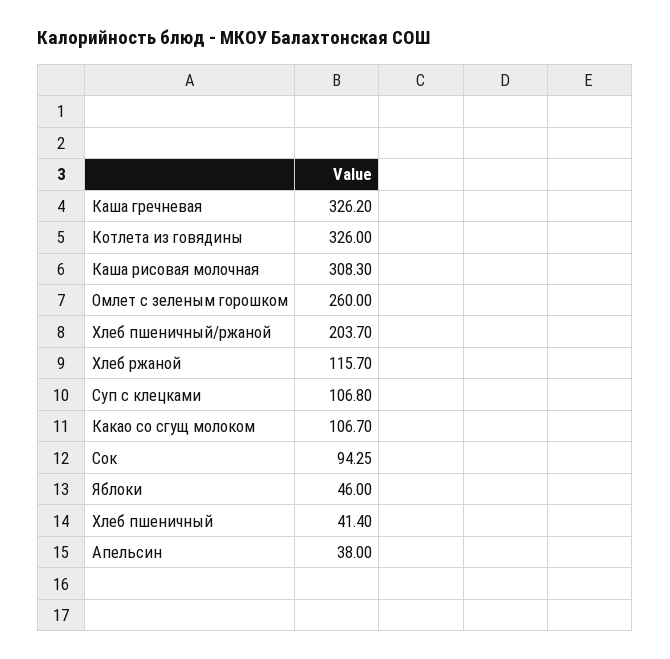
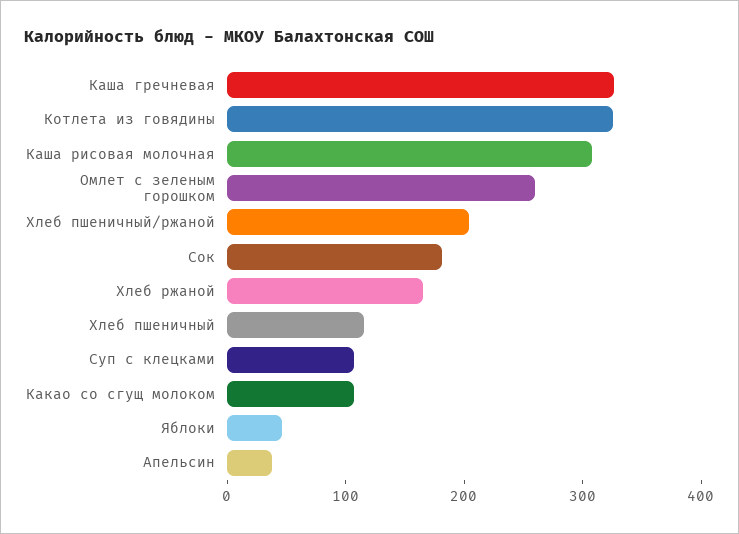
  {
    "Каша гречневая": 326.2,
    "Котлета из говядины": 326,
    "Каша рисовая молочная": 308.3,
    "Омлет с зеленым горошком": 260,
    "Хлеб пшеничный/ржаной": 203.7,
-   "Хлеб ржаной": 115.7,
+   "Хлеб ржаной": 160,
    "Суп с клецками": 106.8,
    "Какао со сгущ молоком": 106.7,
-   "Сок": 94.25,
+   "Сок": 180,
    "Яблоки": 46,
-   "Хлеб пшеничный": 41.4,
+   "Хлеб пшеничный": 120,
    "Апельсин": 38
  }

